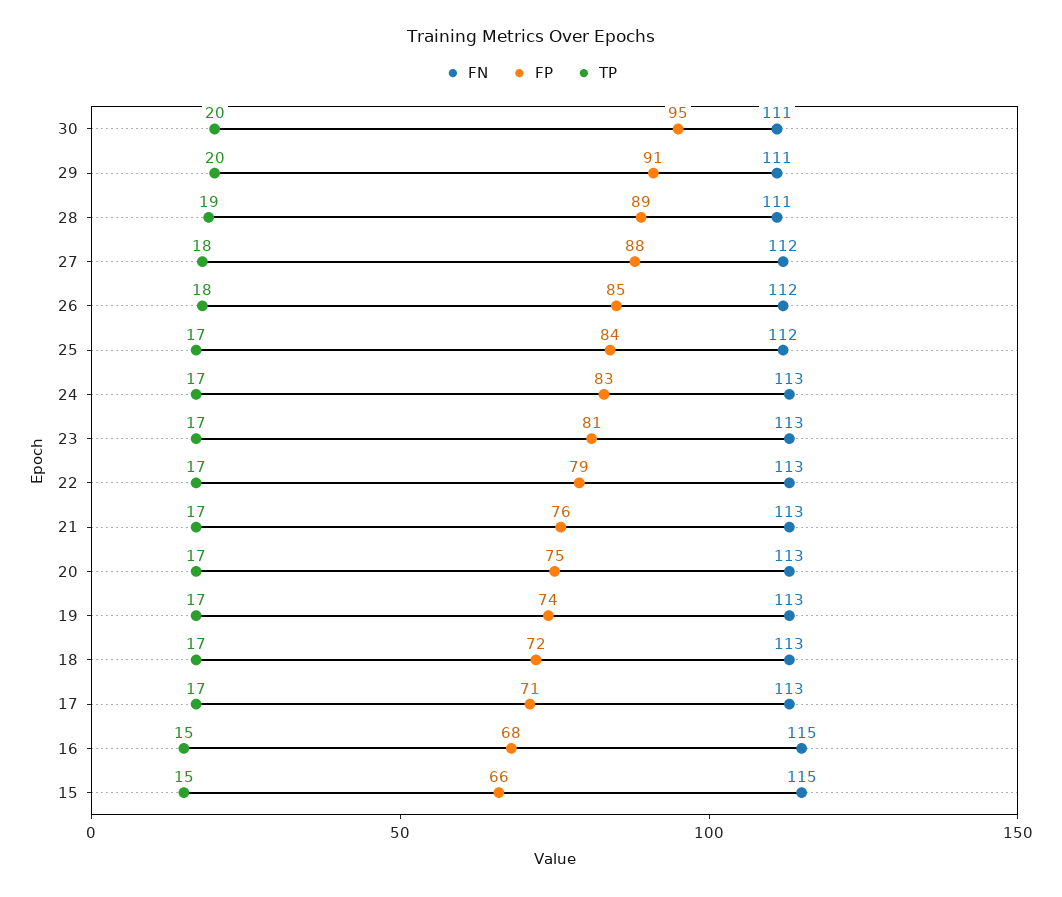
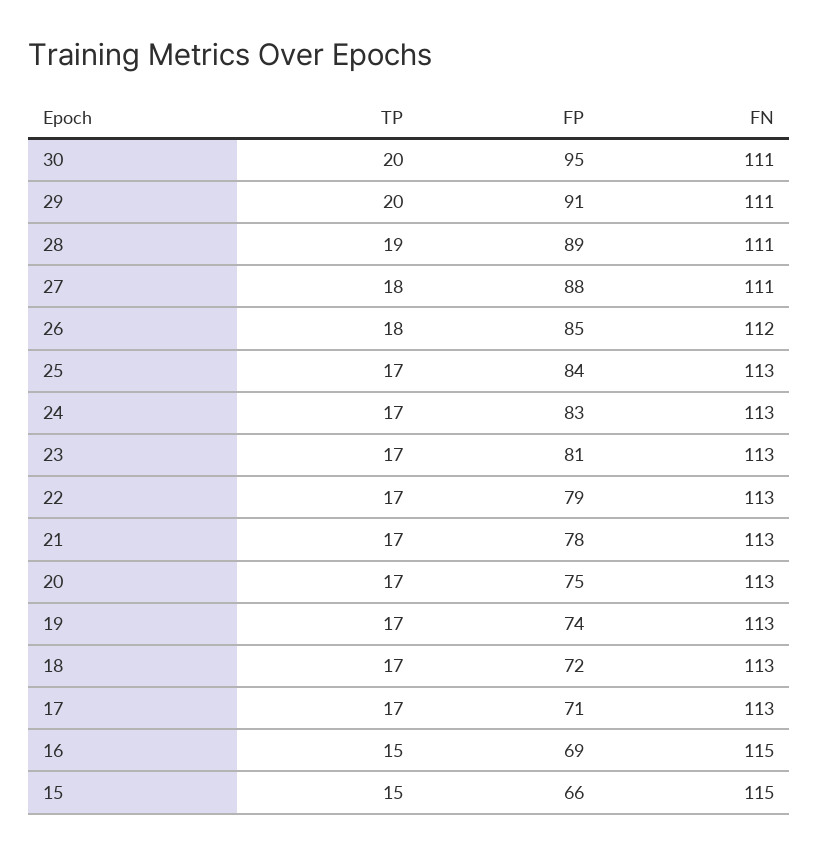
  {
    "FN": {
      "30": 111,
      "29": 111,
      "28": 111,
-     "27": 112,
+     "27": 111,
      "26": 112,
-     "25": 112,
+     "25": 113,
      "24": 113,
      "23": 113,
      "22": 113,
      "21": 113,
      "20": 113,
      "19": 113,
      "18": 113,
      "17": 113,
      "16": 115,
      "15": 115
    },
    "FP": {
      "30": 95,
      "29": 91,
      "28": 89,
      "27": 88,
      "26": 85,
      "25": 84,
      "24": 83,
      "23": 81,
      "22": 79,
-     "21": 76,
+     "21": 78,
      "20": 75,
      "19": 74,
      "18": 72,
      "17": 71,
-     "16": 68,
+     "16": 69,
      "15": 66
    },
    "TP": {
      "30": 20,
      "29": 20,
      "28": 19,
      "27": 18,
      "26": 18,
      "25": 17,
      "24": 17,
      "23": 17,
      "22": 17,
      "21": 17,
      "20": 17,
      "19": 17,
      "18": 17,
      "17": 17,
      "16": 15,
      "15": 15
    }
  }

